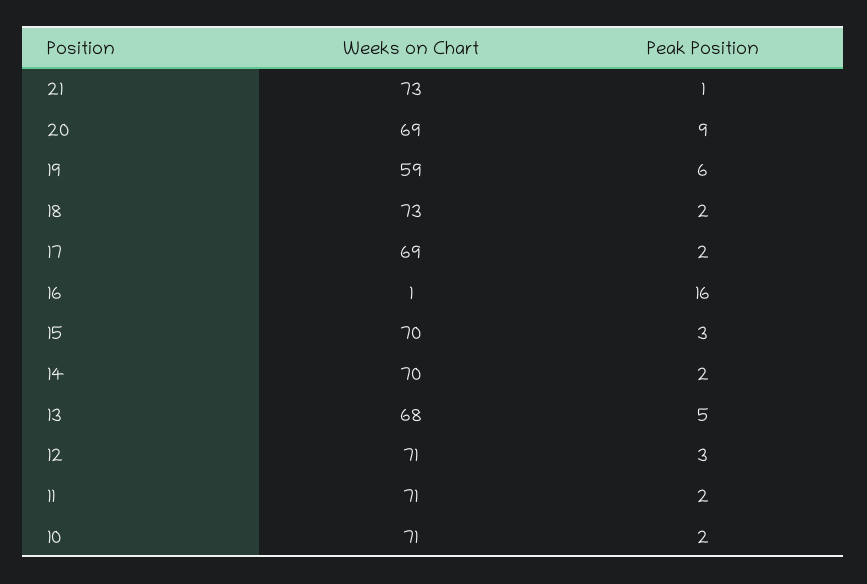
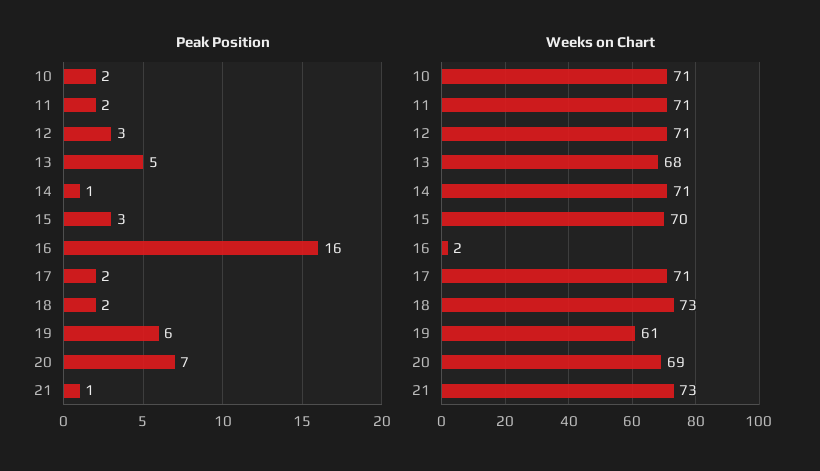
  {
    "Weeks on Chart": {
      "21": 73,
      "20": 69,
-     "19": 59,
+     "19": 61,
      "18": 73,
-     "17": 69,
+     "17": 71,
-     "16": 1,
+     "16": 2,
      "15": 70,
-     "14": 70,
+     "14": 71,
      "13": 68,
      "12": 71,
      "11": 71,
      "10": 71
    },
    "Peak Position": {
      "21": 1,
-     "20": 9,
+     "20": 7,
      "19": 6,
      "18": 2,
      "17": 2,
      "16": 16,
      "15": 3,
-     "14": 2,
+     "14": 1,
      "13": 5,
      "12": 3,
      "11": 2,
      "10": 2
    }
  }

